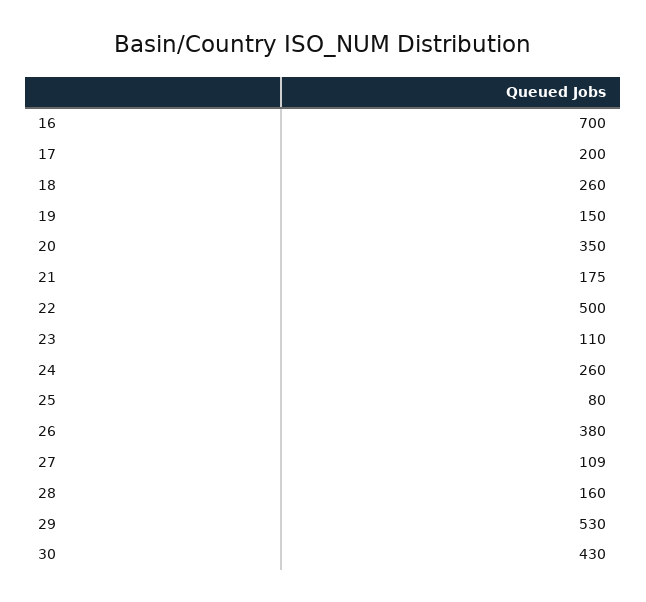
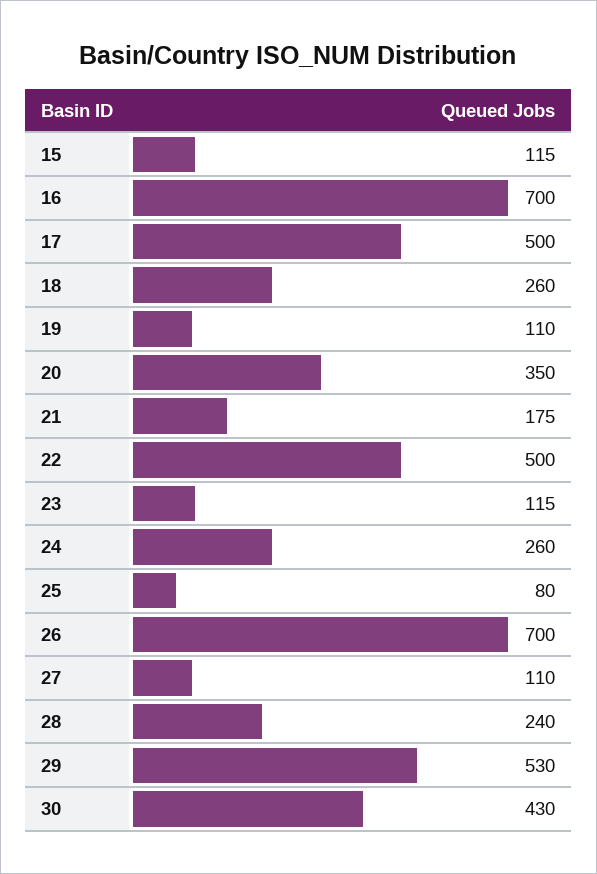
  {
    "16": 700,
-   "17": 200,
+   "17": 500,
    "18": 260,
-   "19": 150,
+   "19": 110,
    "20": 350,
    "21": 175,
    "22": 500,
-   "23": 110,
+   "23": 115,
    "24": 260,
    "25": 80,
-   "26": 380,
+   "26": 700,
-   "27": 109,
+   "27": 110,
-   "28": 160,
+   "28": 240,
    "29": 530,
-   "30": 430
+   "30": 430,
+   "15": 115
  }

